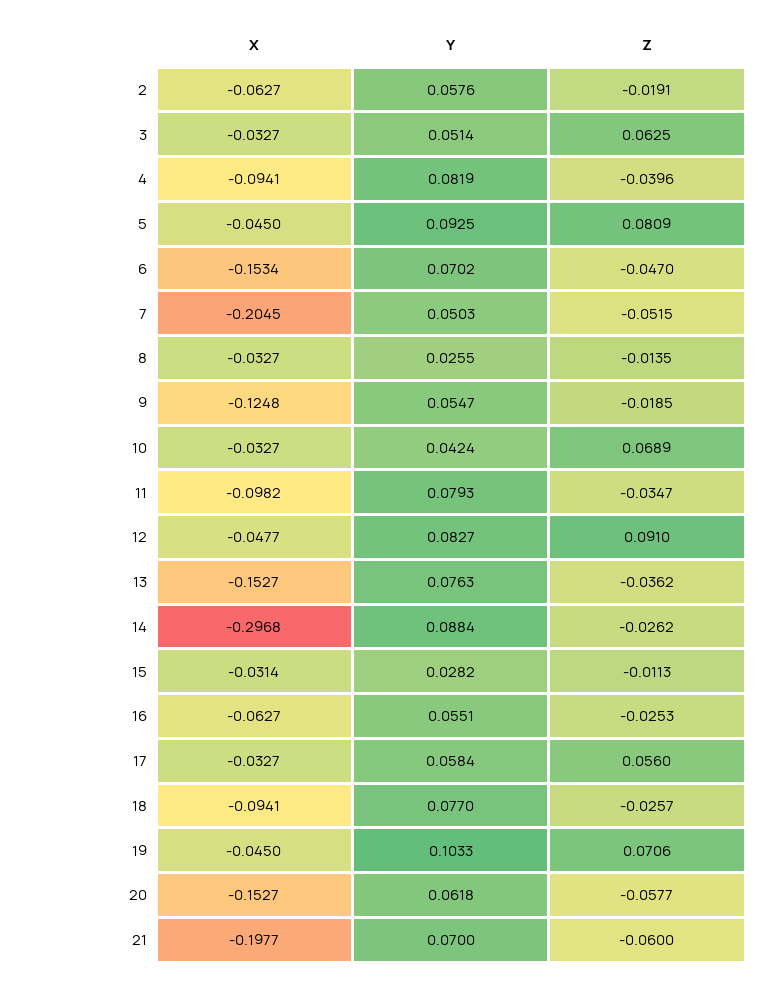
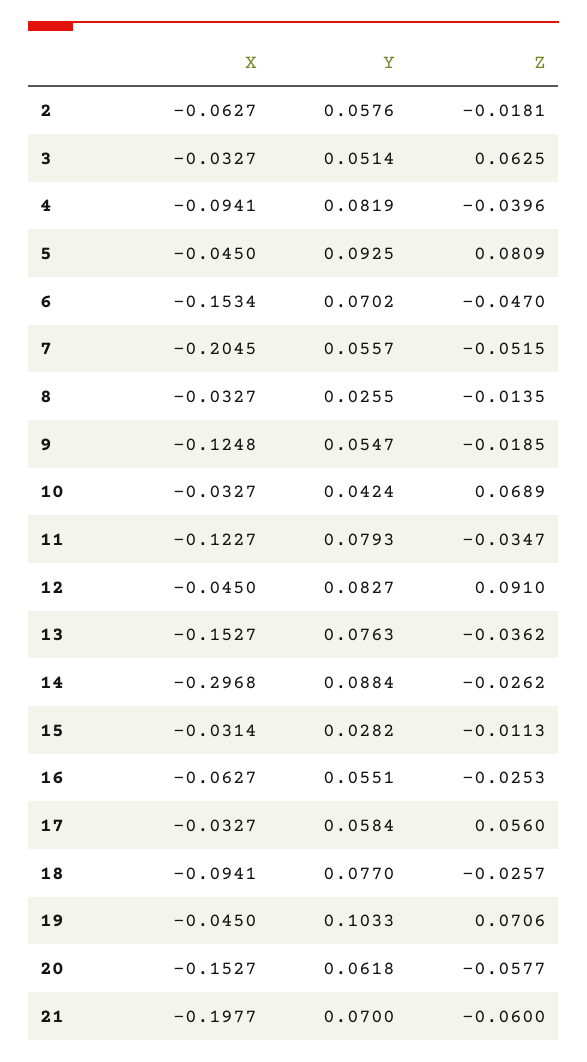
  {
    "X": {
      "2": -0.0627,
      "3": -0.0327,
      "4": -0.0941,
      "5": -0.045,
      "6": -0.1534,
      "7": -0.2045,
      "8": -0.0327,
      "9": -0.1248,
      "10": -0.0327,
-     "11": -0.0982,
+     "11": -0.1227,
-     "12": -0.0477,
+     "12": -0.045,
      "13": -0.1527,
      "14": -0.2968,
      "15": -0.0314,
      "16": -0.0627,
      "17": -0.0327,
      "18": -0.0941,
      "19": -0.045,
      "20": -0.1527,
      "21": -0.1977
    },
    "Y": {
      "2": 0.0576,
      "3": 0.0514,
      "4": 0.0819,
      "5": 0.0925,
      "6": 0.0702,
-     "7": 0.0503,
+     "7": 0.0557,
      "8": 0.0255,
      "9": 0.0547,
      "10": 0.0424,
      "11": 0.0793,
      "12": 0.0827,
      "13": 0.0763,
      "14": 0.0884,
      "15": 0.0282,
      "16": 0.0551,
      "17": 0.0584,
      "18": 0.077,
      "19": 0.1033,
      "20": 0.0618,
      "21": 0.07
    },
    "Z": {
-     "2": -0.0191,
+     "2": -0.0181,
      "3": 0.0625,
      "4": -0.0396,
      "5": 0.0809,
      "6": -0.047,
      "7": -0.0515,
      "8": -0.0135,
      "9": -0.0185,
      "10": 0.0689,
      "11": -0.0347,
      "12": 0.091,
      "13": -0.0362,
      "14": -0.0262,
      "15": -0.0113,
      "16": -0.0253,
      "17": 0.056,
      "18": -0.0257,
      "19": 0.0706,
      "20": -0.0577,
      "21": -0.06
    }
  }

